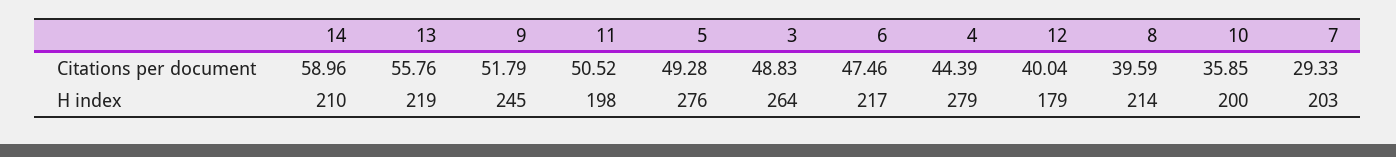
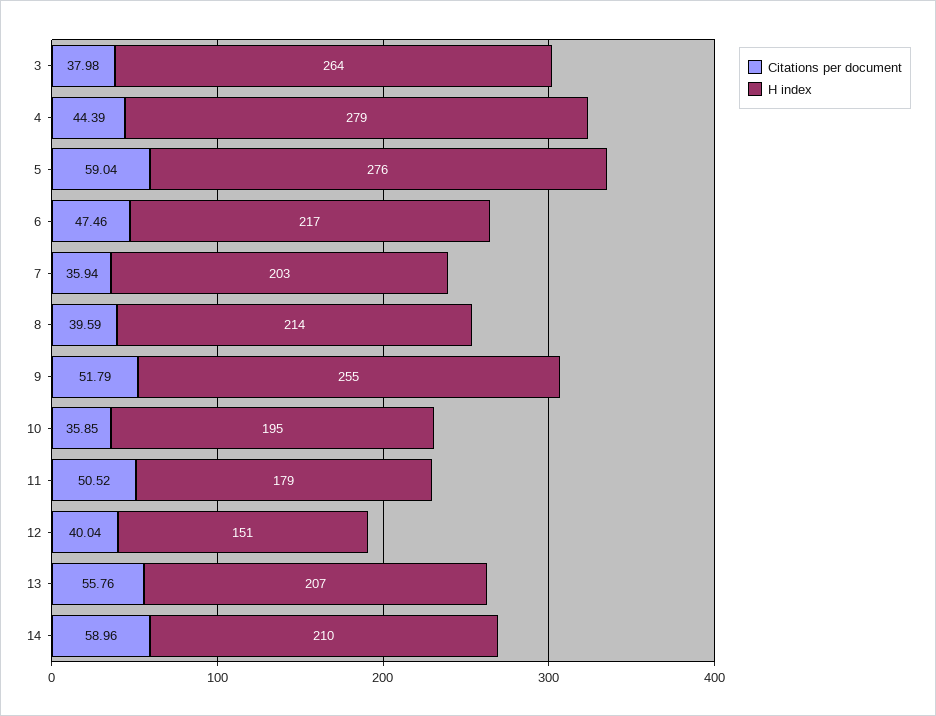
  {
    "Citations per document": {
      "14": 58.96,
      "13": 55.76,
      "9": 51.79,
      "11": 50.52,
-     "5": 49.28,
+     "5": 59.04,
-     "3": 48.83,
+     "3": 37.98,
      "6": 47.46,
      "4": 44.39,
      "12": 40.04,
      "8": 39.59,
      "10": 35.85,
-     "7": 29.33
+     "7": 35.94
    },
    "H index": {
      "14": 210,
-     "13": 219,
+     "13": 207,
-     "9": 245,
+     "9": 255,
-     "11": 198,
+     "11": 179,
      "5": 276,
      "3": 264,
      "6": 217,
      "4": 279,
-     "12": 179,
+     "12": 151,
      "8": 214,
-     "10": 200,
+     "10": 195,
      "7": 203
    }
  }

